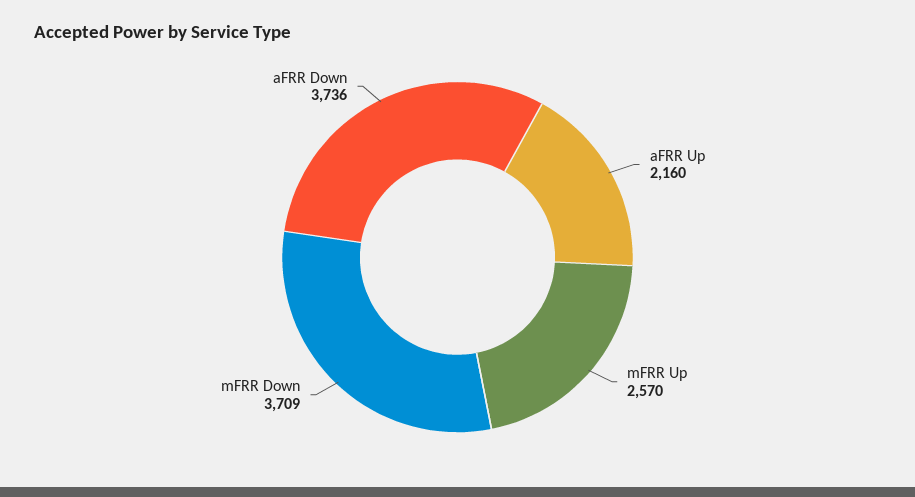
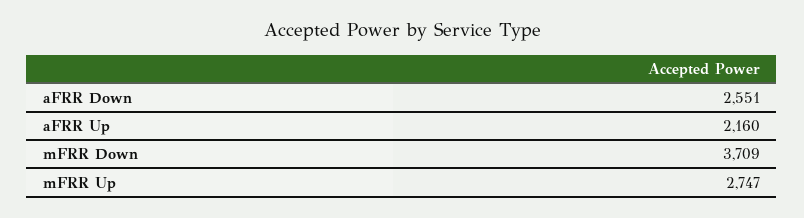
  {
    "aFRR Up": 2160,
-   "mFRR Up": 2570,
+   "mFRR Up": 2747,
    "mFRR Down": 3709,
-   "aFRR Down": 3736
+   "aFRR Down": 2551
  }

